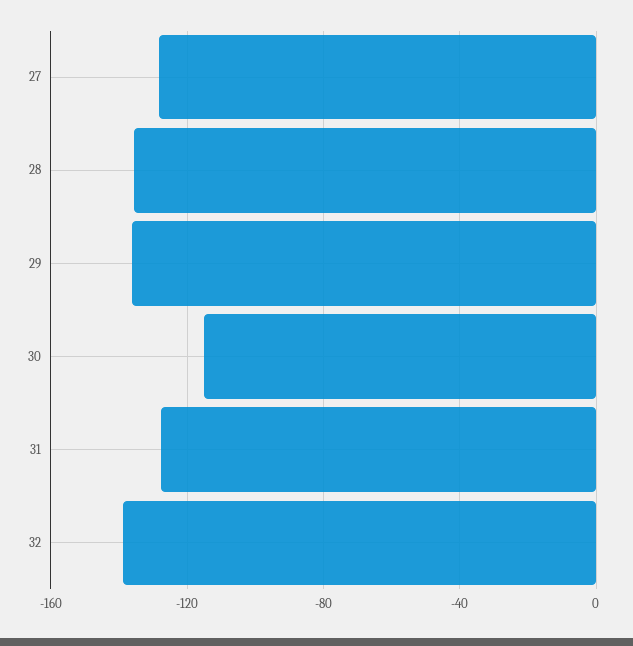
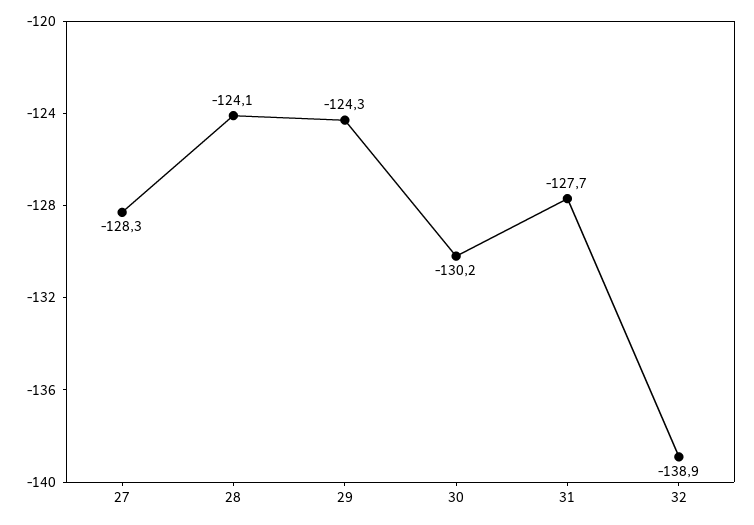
  {
    "27": -128.3,
-   "28": -135,
+   "28": -124.1,
-   "29": -135,
+   "29": -124.3,
-   "30": -115,
+   "30": -130.2,
    "31": -127.7,
    "32": -138.9
  }

